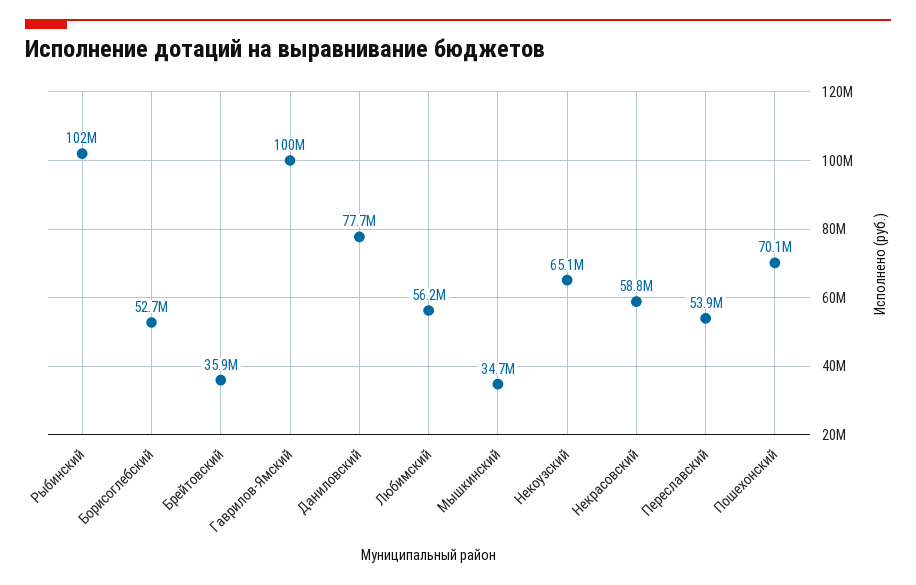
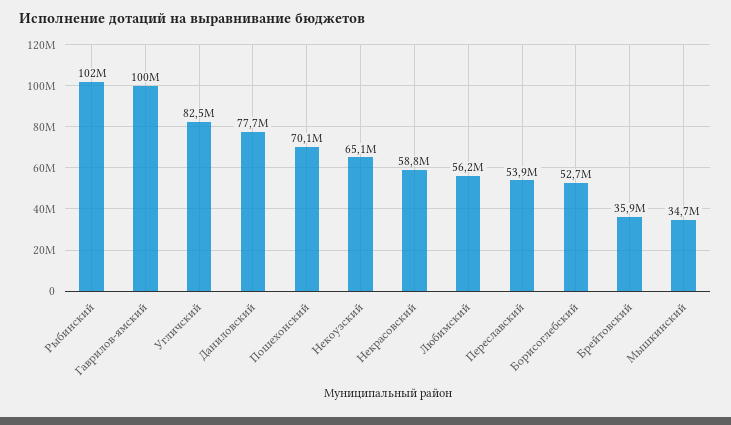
  {
    "Рыбинский": 102000000,
    "Борисоглебский": 52700000,
    "Брейтовский": 35900000,
    "Гаврилов-Ямский": 100000000,
    "Даниловский": 77700000,
    "Любимский": 56200000,
    "Мышкинский": 34700000,
    "Некоузский": 65100000,
    "Некрасовский": 58800000,
    "Переславский": 53900000,
-   "Пошехонский": 70100000
+   "Пошехонский": 70100000,
+   "Угличский": 82500000
  }

